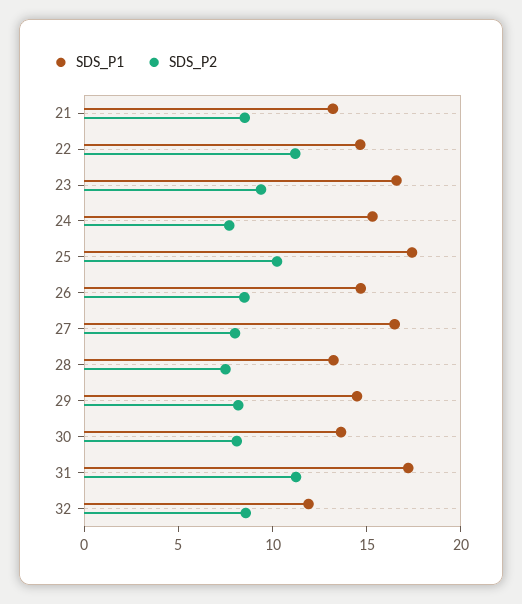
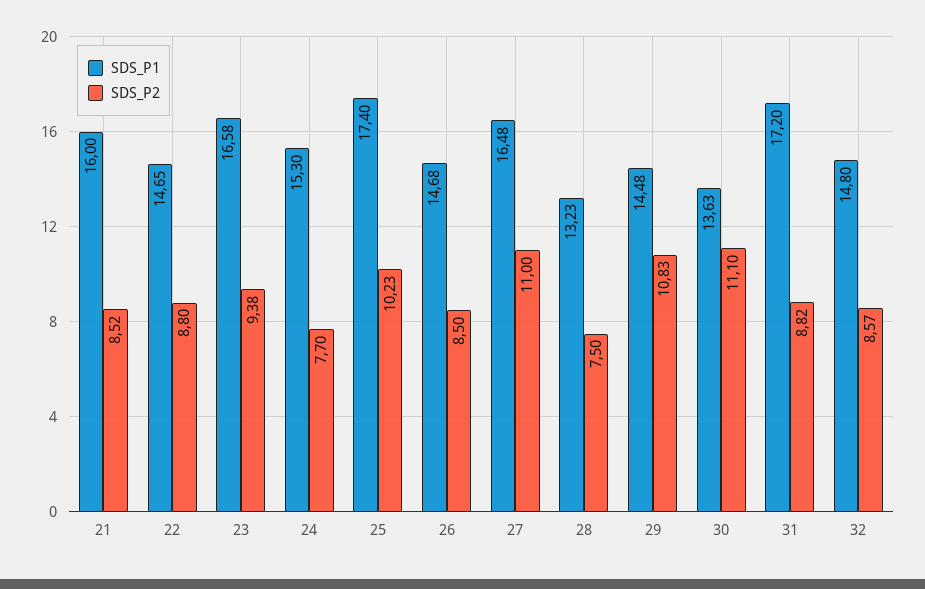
  {
    "SDS_P1": {
-     "21": 13,
+     "21": 16,
      "22": 14.65,
      "23": 16.58,
      "24": 15.3,
      "25": 17.4,
      "26": 14.68,
      "27": 16.48,
      "28": 13.23,
      "29": 14.48,
      "30": 13.63,
      "31": 17.2,
-     "32": 12
+     "32": 14.8
    },
    "SDS_P2": {
      "21": 8.52,
-     "22": 11,
+     "22": 8.8,
      "23": 9.38,
      "24": 7.7,
      "25": 10.23,
      "26": 8.5,
-     "27": 8,
+     "27": 11,
      "28": 7.5,
-     "29": 8,
+     "29": 10.83,
-     "30": 8,
+     "30": 11.1,
-     "31": 11,
+     "31": 8.82,
      "32": 8.57
    }
  }

